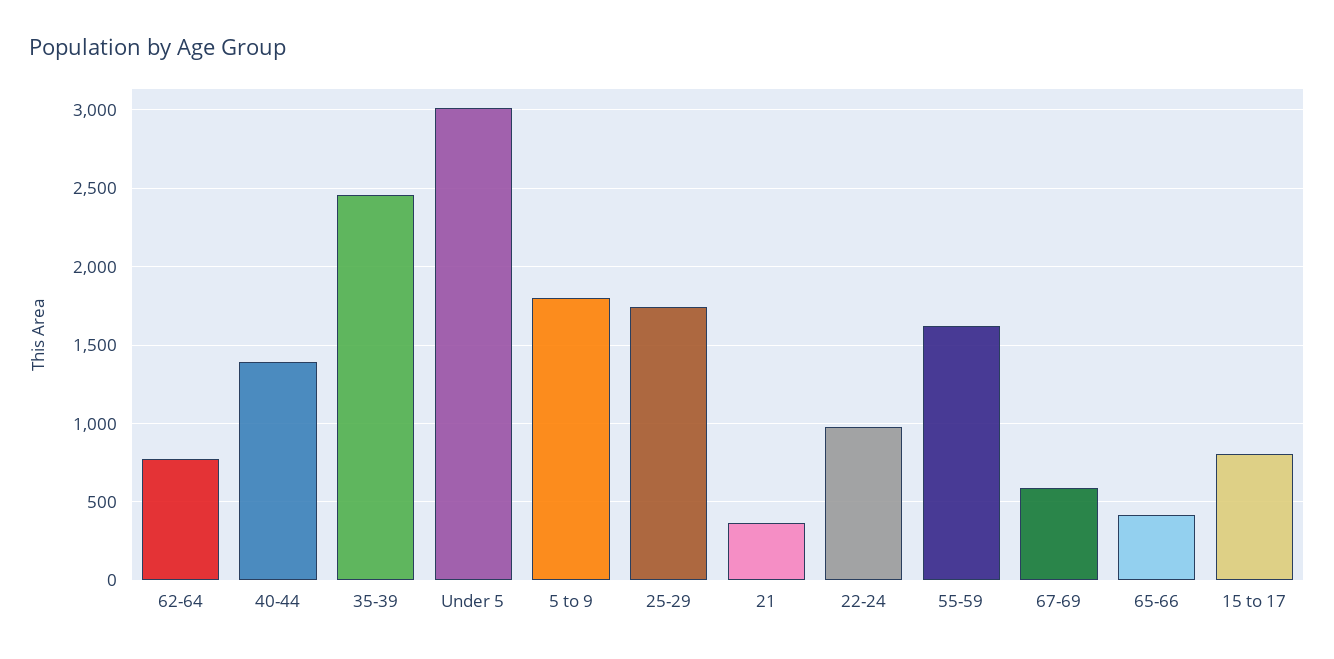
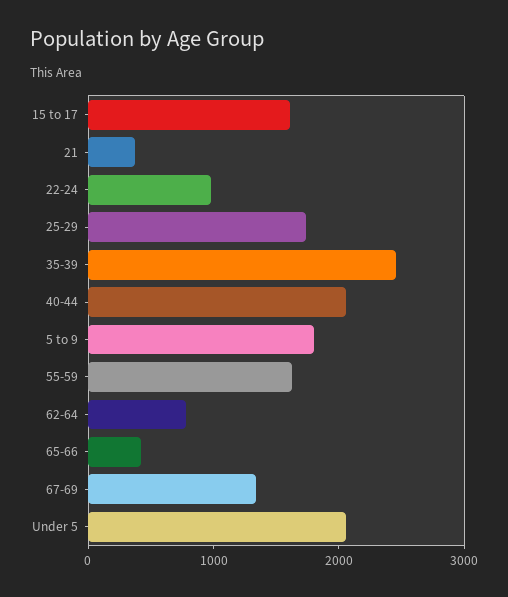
  {
    "62-64": 800,
-   "40-44": 1400,
+   "40-44": 2000,
    "35-39": 2450,
-   "Under 5": 3000,
+   "Under 5": 2000,
    "5 to 9": 1800,
    "25-29": 1750,
    "21": 350,
    "22-24": 1000,
    "55-59": 1650,
-   "67-69": 600,
+   "67-69": 1400,
    "65-66": 400,
-   "15 to 17": 800
+   "15 to 17": 1600
  }

